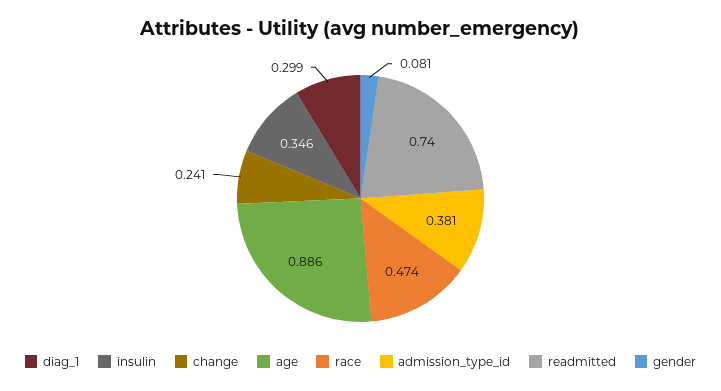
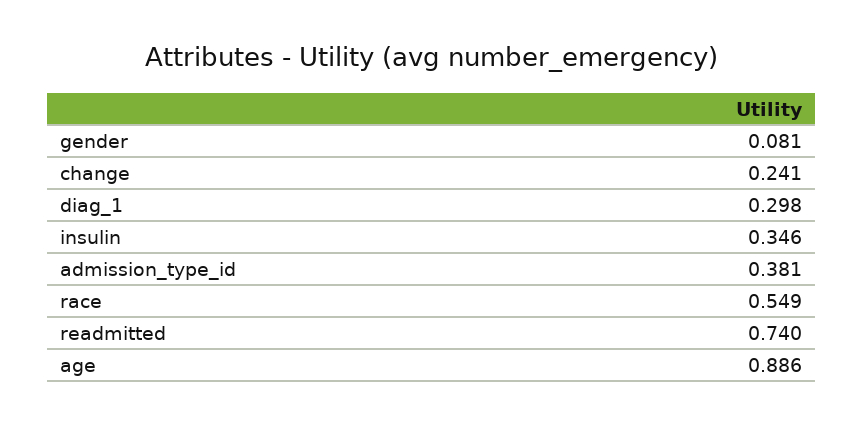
  {
-   "diag_1": 0.299,
+   "diag_1": 0.298,
    "insulin": 0.346,
    "change": 0.241,
    "age": 0.886,
-   "race": 0.474,
+   "race": 0.549,
    "admission_type_id": 0.381,
    "readmitted": 0.74,
    "gender": 0.081
  }

